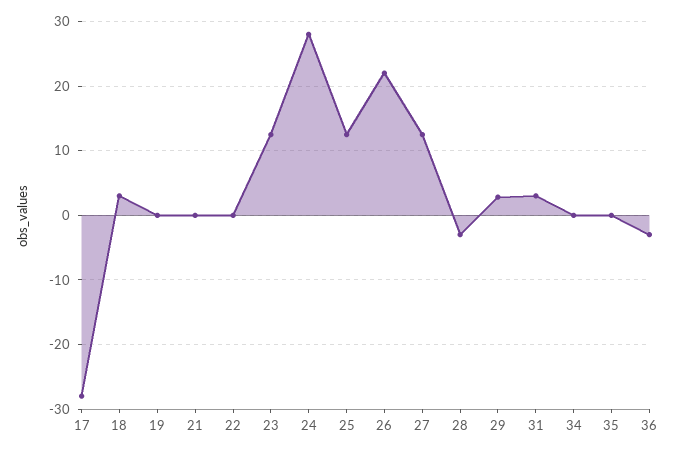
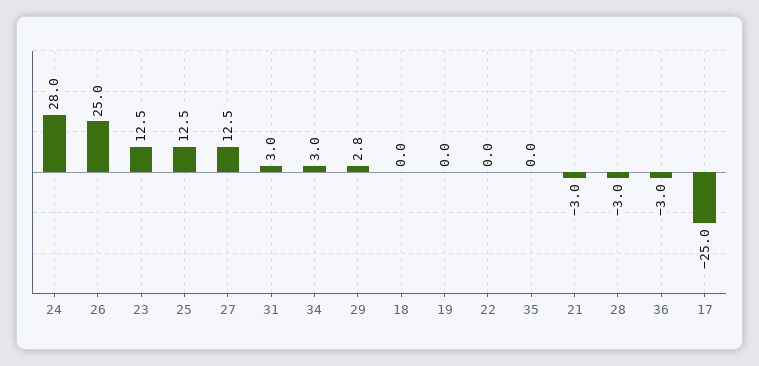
  {
-   "17": -28,
+   "17": -25,
-   "18": 3,
+   "18": 0,
    "19": 0,
-   "21": 0,
+   "21": -3,
    "22": 0,
    "23": 12.5,
    "24": 28,
    "25": 12.5,
-   "26": 22,
+   "26": 25,
    "27": 12.5,
    "28": -3,
    "29": 2.8,
    "31": 3,
-   "34": 0,
+   "34": 3,
    "35": 0,
    "36": -3
  }

